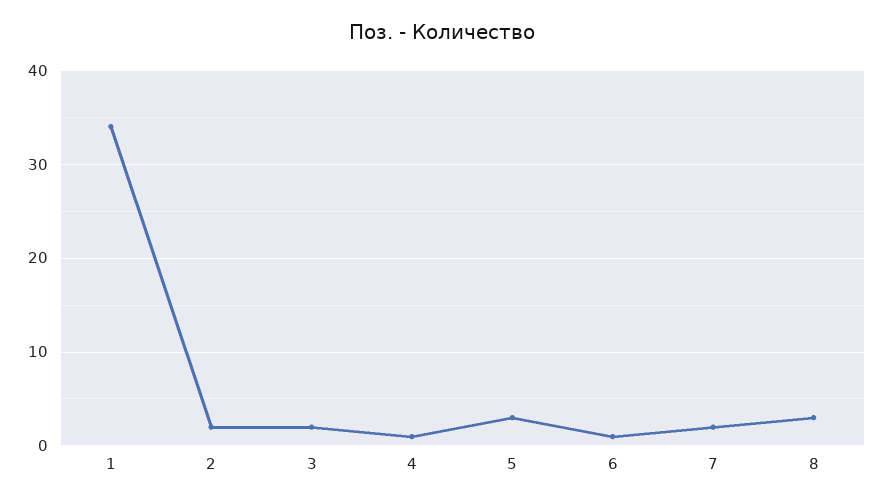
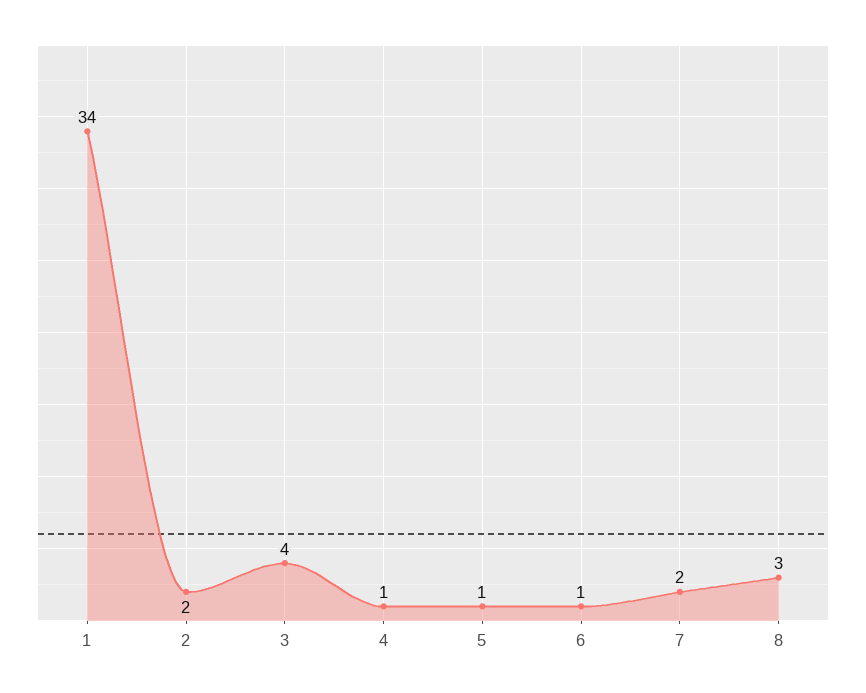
  {
    "1": 34,
    "2": 2,
-   "3": 2,
+   "3": 4,
    "4": 1,
-   "5": 3,
+   "5": 1,
    "6": 1,
    "7": 2,
    "8": 3
  }

